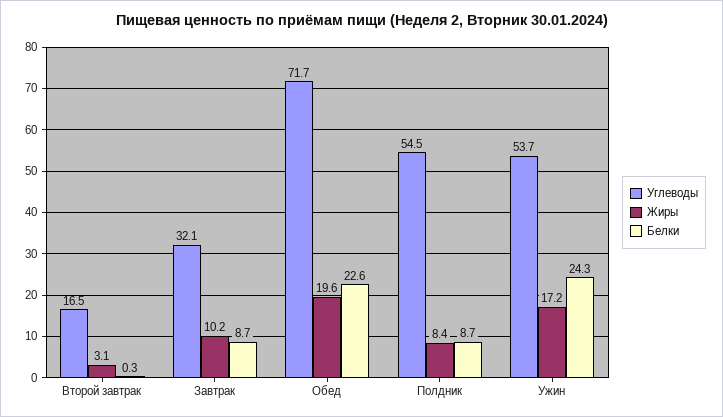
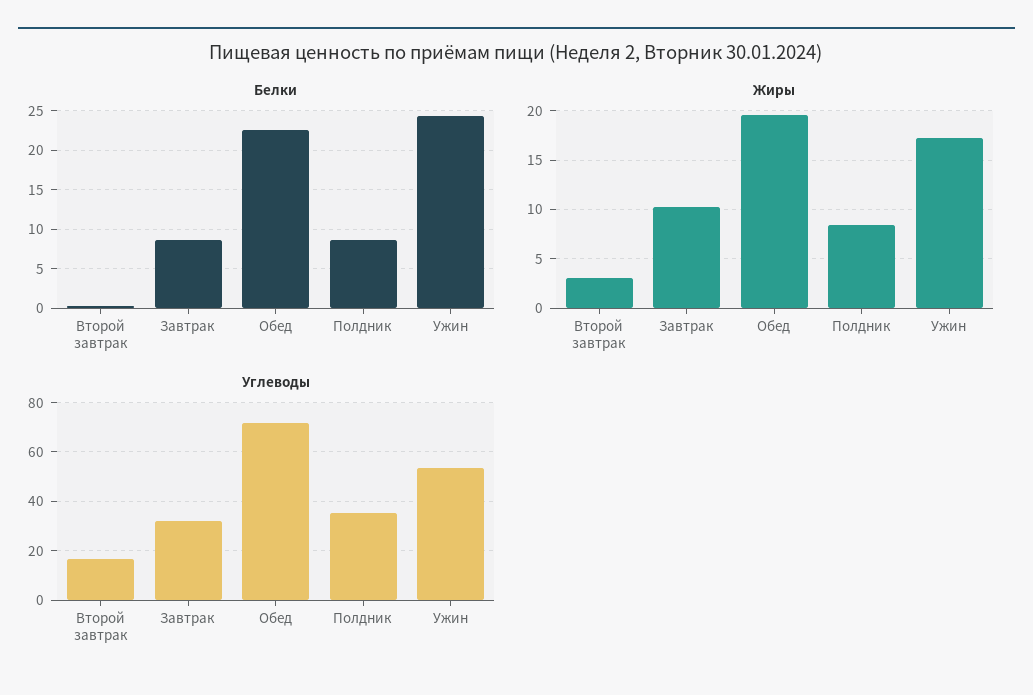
  {
    "Углеводы": {
      "Второй завтрак": 16.5,
      "Завтрак": 32.1,
      "Обед": 71.7,
-     "Полдник": 54.5,
+     "Полдник": 35,
      "Ужин": 53.7
    },
    "Жиры": {
      "Второй завтрак": 3.1,
      "Завтрак": 10.2,
      "Обед": 19.6,
      "Полдник": 8.4,
      "Ужин": 17.2
    },
    "Белки": {
      "Второй завтрак": 0.3,
      "Завтрак": 8.7,
      "Обед": 22.6,
      "Полдник": 8.7,
      "Ужин": 24.3
    }
  }

